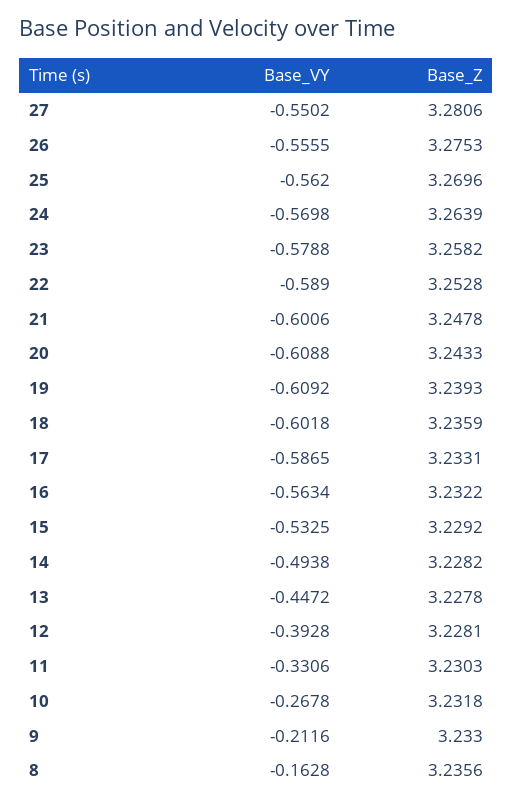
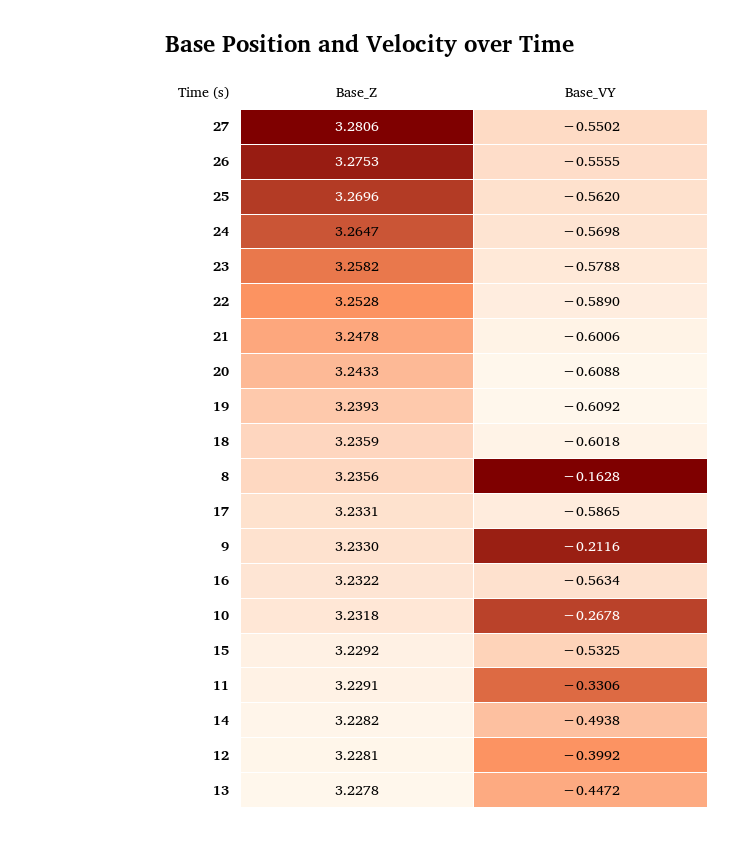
  {
    "Base_VY": {
      "27": -0.5502,
      "26": -0.5555,
      "25": -0.562,
      "24": -0.5698,
      "23": -0.5788,
      "22": -0.589,
      "21": -0.6006,
      "20": -0.6088,
      "19": -0.6092,
      "18": -0.6018,
      "17": -0.5865,
      "16": -0.5634,
      "15": -0.5325,
      "14": -0.4938,
      "13": -0.4472,
-     "12": -0.3928,
+     "12": -0.3992,
      "11": -0.3306,
      "10": -0.2678,
      "9": -0.2116,
      "8": -0.1628
    },
    "Base_Z": {
      "27": 3.2806,
      "26": 3.2753,
      "25": 3.2696,
-     "24": 3.2639,
+     "24": 3.2647,
      "23": 3.2582,
      "22": 3.2528,
      "21": 3.2478,
      "20": 3.2433,
      "19": 3.2393,
      "18": 3.2359,
      "17": 3.2331,
      "16": 3.2322,
      "15": 3.2292,
      "14": 3.2282,
      "13": 3.2278,
      "12": 3.2281,
-     "11": 3.2303,
+     "11": 3.2291,
      "10": 3.2318,
      "9": 3.233,
      "8": 3.2356
    }
  }

